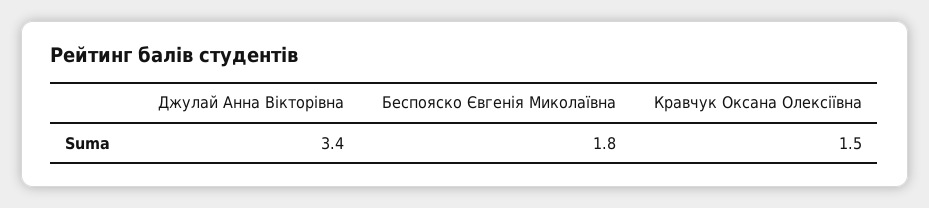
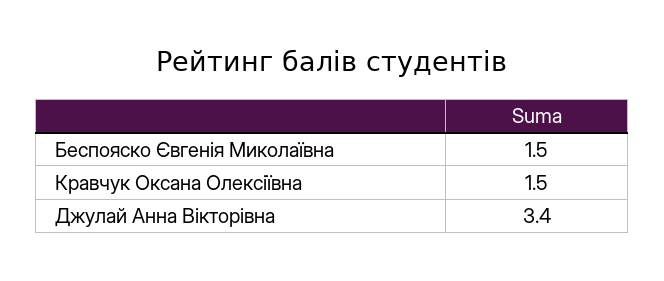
  {
    "Джулай Анна Вікторівна": 3.4,
-   "Беспояско Євгенія Миколаївна": 1.8,
+   "Беспояско Євгенія Миколаївна": 1.5,
    "Кравчук Оксана Олексіївна": 1.5
  }

